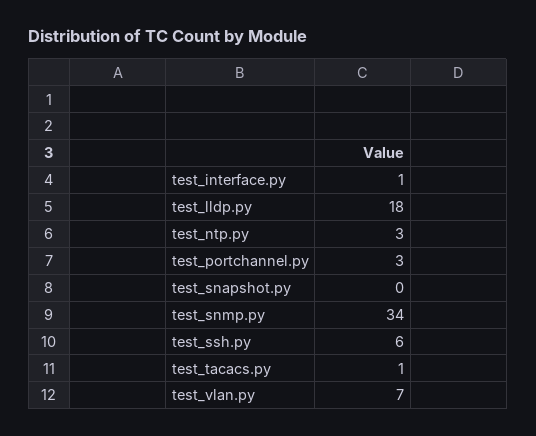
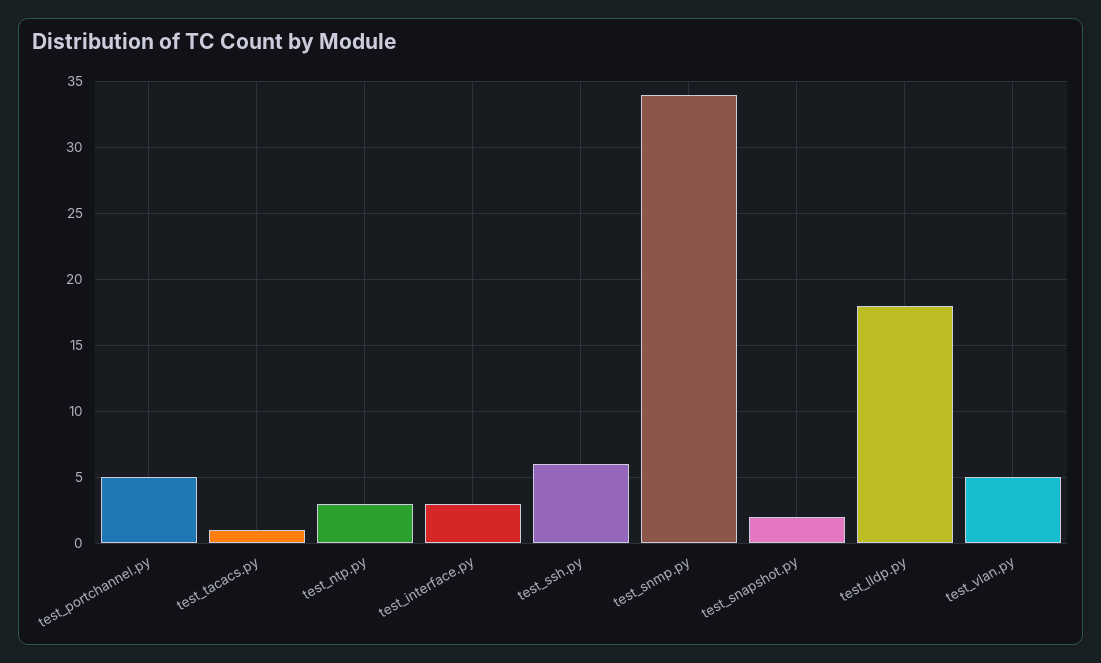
  {
-   "test_interface.py": 1,
+   "test_interface.py": 3,
    "test_lldp.py": 18,
    "test_ntp.py": 3,
-   "test_portchannel.py": 3,
+   "test_portchannel.py": 5,
-   "test_snapshot.py": 0,
+   "test_snapshot.py": 2,
    "test_snmp.py": 34,
    "test_ssh.py": 6,
    "test_tacacs.py": 1,
-   "test_vlan.py": 7
+   "test_vlan.py": 5
  }

